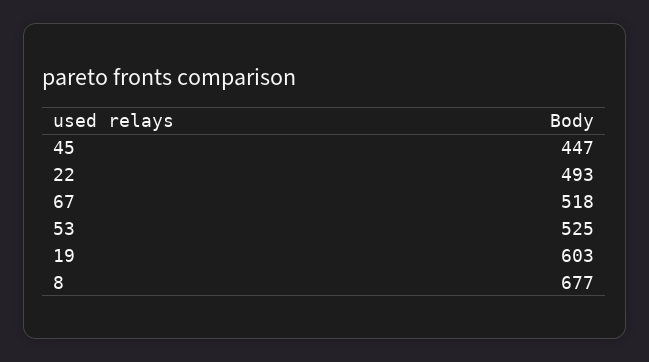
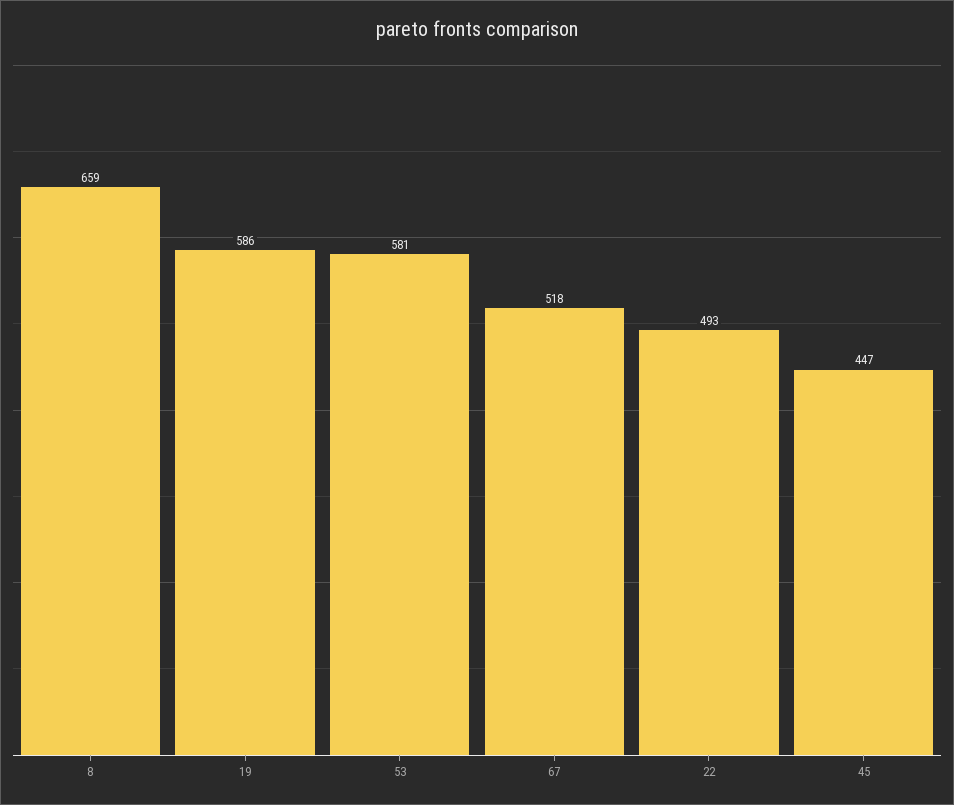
  {
    "45": 447,
    "22": 493,
    "67": 518,
-   "53": 525,
+   "53": 581,
-   "19": 603,
+   "19": 586,
-   "8": 677
+   "8": 659
  }

